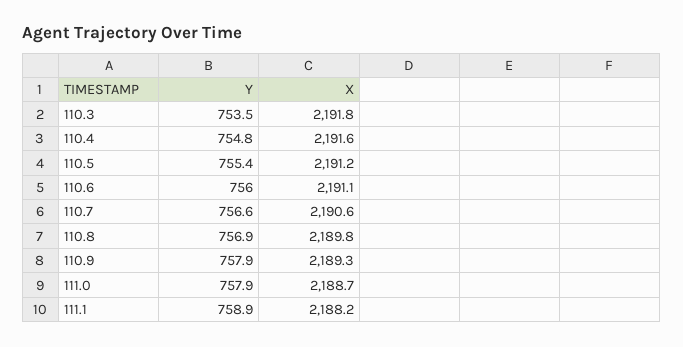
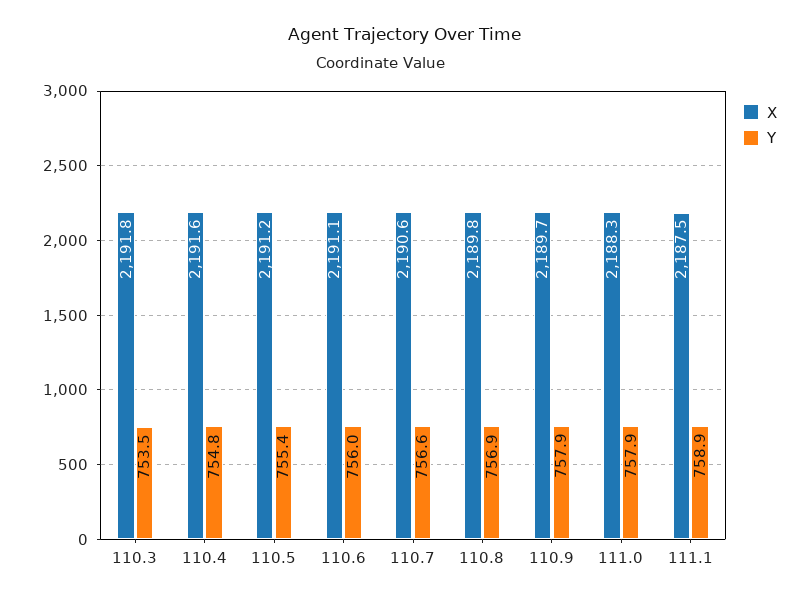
  {
    "Y": {
      "110.3": 753.5,
      "110.4": 754.8,
      "110.5": 755.4,
      "110.6": 756,
      "110.7": 756.6,
      "110.8": 756.9,
      "110.9": 757.9,
      "111.0": 757.9,
      "111.1": 758.9
    },
    "X": {
      "110.3": 2191.8,
      "110.4": 2191.6,
      "110.5": 2191.2,
      "110.6": 2191.1,
      "110.7": 2190.6,
      "110.8": 2189.8,
-     "110.9": 2189.3,
+     "110.9": 2189.7,
-     "111.0": 2188.7,
+     "111.0": 2188.3,
-     "111.1": 2188.2
+     "111.1": 2187.5
    }
  }

